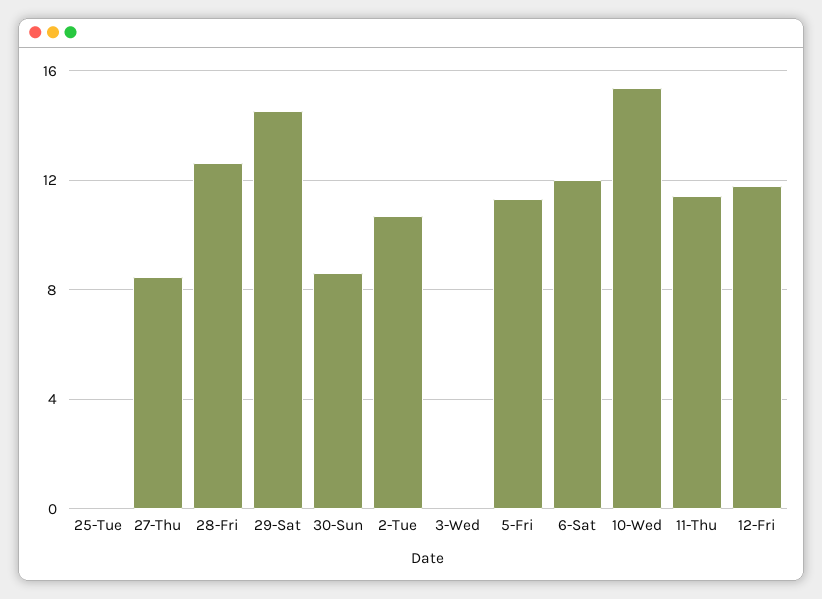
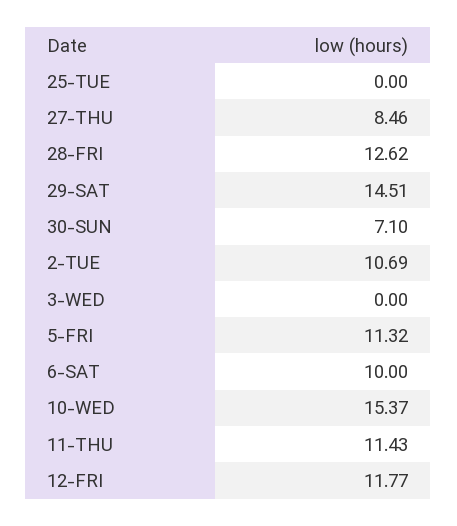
  {
    "25-Tue": 0,
    "27-Thu": 8.46,
    "28-Fri": 12.62,
    "29-Sat": 14.51,
-   "30-Sun": 8.5,
+   "30-Sun": 7.1,
    "2-Tue": 10.69,
    "3-Wed": 0,
    "5-Fri": 11.32,
-   "6-Sat": 12,
+   "6-Sat": 10,
    "10-Wed": 15.37,
    "11-Thu": 11.43,
    "12-Fri": 11.77
  }

